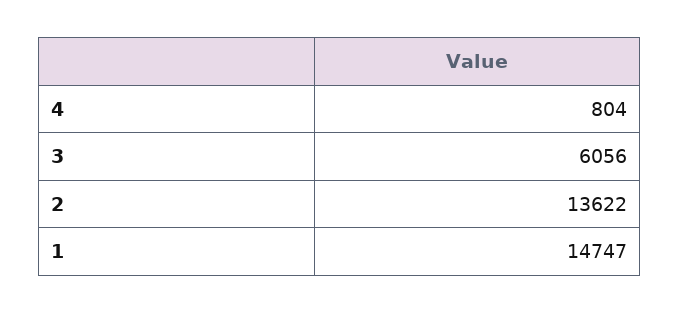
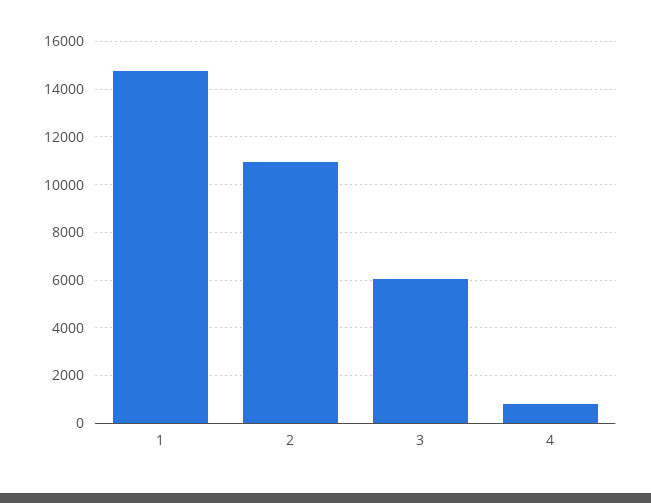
  {
    "4": 804,
    "3": 6056,
-   "2": 13622,
+   "2": 11000,
    "1": 14747
  }

